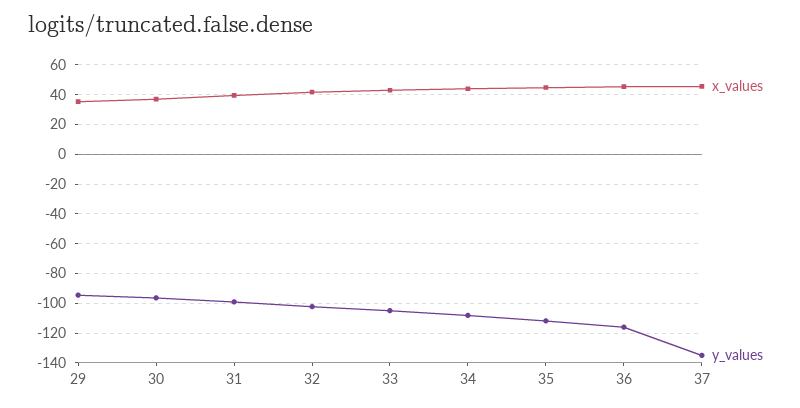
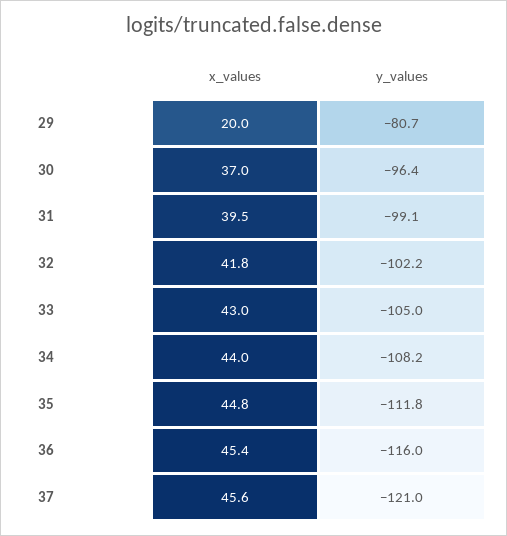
  {
    "x_values": {
-     "29": 35,
+     "29": 20,
      "30": 37,
      "31": 39.5,
      "32": 41.8,
      "33": 43,
      "34": 44,
      "35": 44.8,
      "36": 45.4,
      "37": 45.6
    },
    "y_values": {
-     "29": -95,
+     "29": -80.7,
      "30": -96.4,
      "31": -99.1,
      "32": -102.2,
      "33": -105,
      "34": -108.2,
      "35": -111.8,
      "36": -116,
-     "37": -135
+     "37": -121
    }
  }

